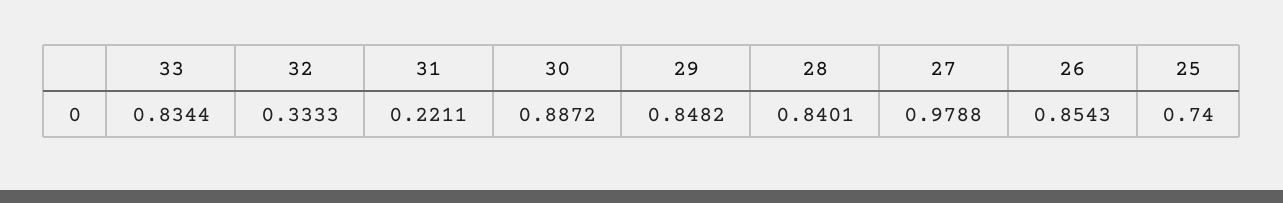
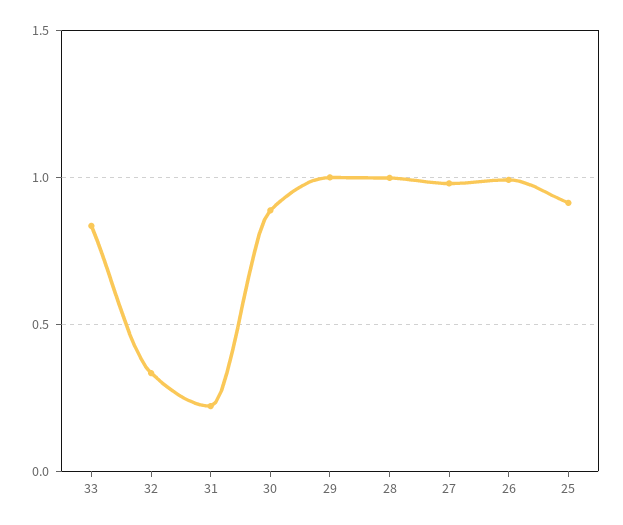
  {
    "33": 0.8344,
    "32": 0.3333,
    "31": 0.2211,
    "30": 0.8872,
-   "29": 0.8482,
+   "29": 1,
-   "28": 0.8401,
+   "28": 1,
    "27": 0.9788,
-   "26": 0.8543,
+   "26": 1,
-   "25": 0.74
+   "25": 0.9
  }

